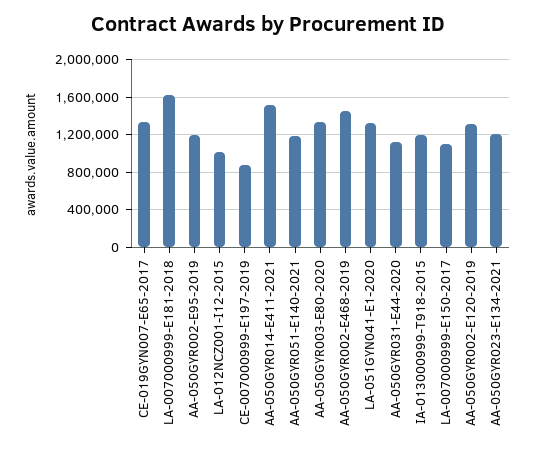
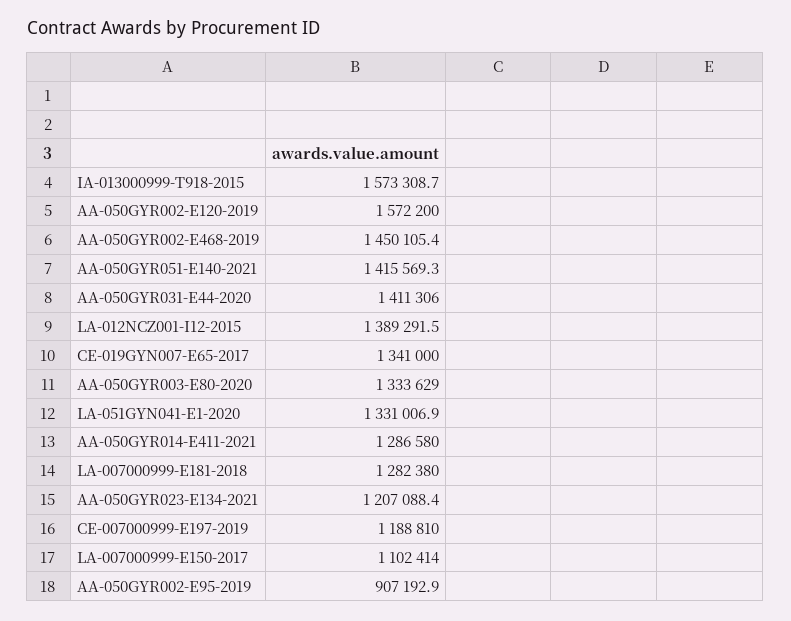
  {
    "CE-019GYN007-E65-2017": 1341000,
-   "LA-007000999-E181-2018": 1600000,
+   "LA-007000999-E181-2018": 1282380,
-   "AA-050GYR002-E95-2019": 1200000,
+   "AA-050GYR002-E95-2019": 907192.9,
-   "LA-012NCZ001-I12-2015": 1000000,
+   "LA-012NCZ001-I12-2015": 1389291.5,
-   "CE-007000999-E197-2019": 900000,
+   "CE-007000999-E197-2019": 1188810,
-   "AA-050GYR014-E411-2021": 1500000,
+   "AA-050GYR014-E411-2021": 1286580,
-   "AA-050GYR051-E140-2021": 1200000,
+   "AA-050GYR051-E140-2021": 1415569.3,
    "AA-050GYR003-E80-2020": 1333629,
    "AA-050GYR002-E468-2019": 1450105.4,
    "LA-051GYN041-E1-2020": 1331006.9,
-   "AA-050GYR031-E44-2020": 1100000,
+   "AA-050GYR031-E44-2020": 1411306,
-   "IA-013000999-T918-2015": 1200000,
+   "IA-013000999-T918-2015": 1573308.7,
    "LA-007000999-E150-2017": 1102414,
-   "AA-050GYR002-E120-2019": 1300000,
+   "AA-050GYR002-E120-2019": 1572200,
    "AA-050GYR023-E134-2021": 1207088.4
  }

